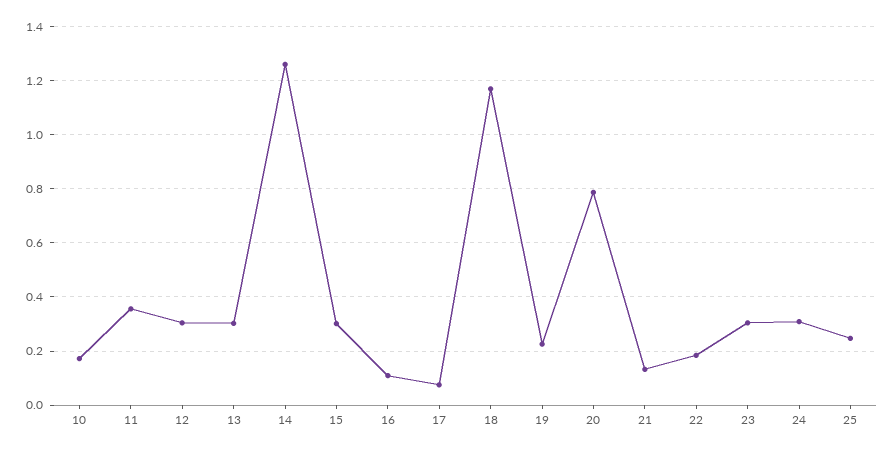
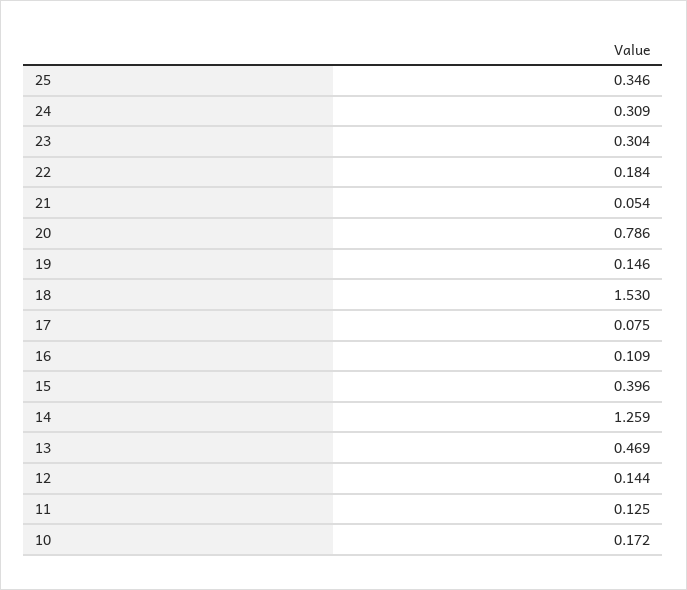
  {
    "10": 0.172,
-   "11": 0.35,
+   "11": 0.125,
-   "12": 0.3,
+   "12": 0.144,
-   "13": 0.3,
+   "13": 0.469,
    "14": 1.259,
-   "15": 0.3,
+   "15": 0.396,
    "16": 0.109,
    "17": 0.075,
-   "18": 1.175,
+   "18": 1.53,
-   "19": 0.225,
+   "19": 0.146,
    "20": 0.786,
-   "21": 0.125,
+   "21": 0.054,
    "22": 0.184,
    "23": 0.304,
    "24": 0.309,
-   "25": 0.25
+   "25": 0.346
  }

